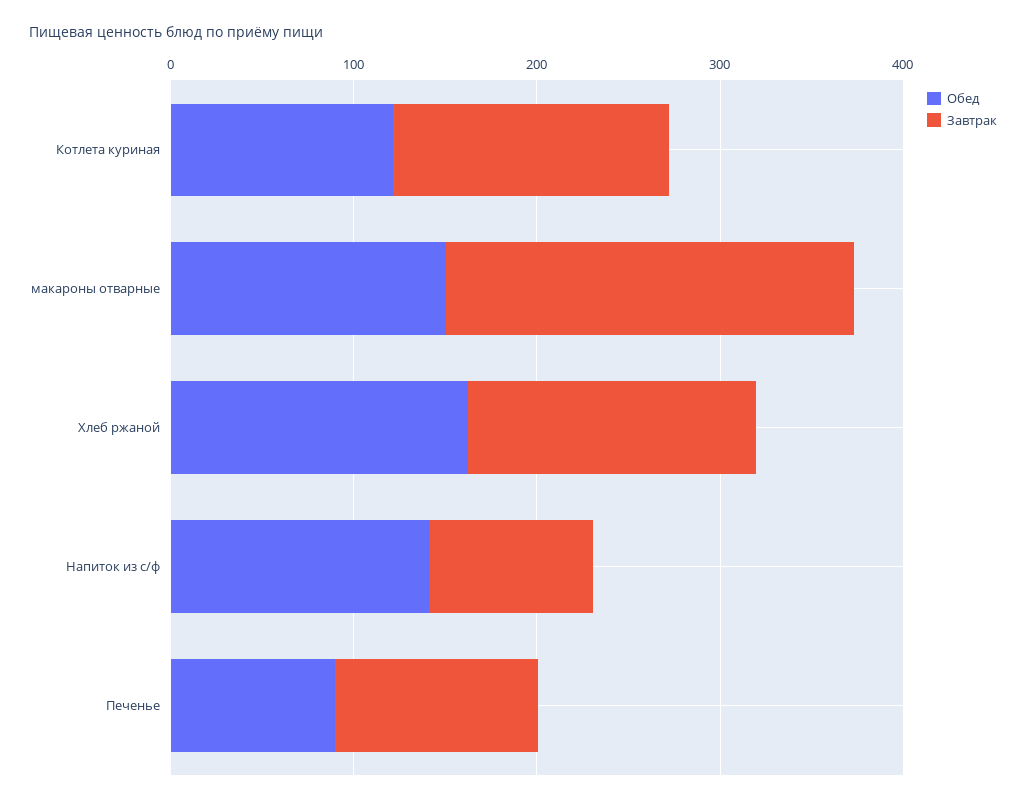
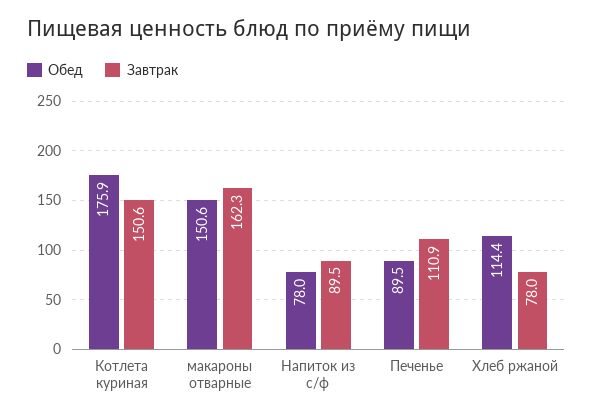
  {
    "Обед": {
-     "Котлета куриная": 120,
+     "Котлета куриная": 175.9,
      "макароны отварные": 150.6,
-     "Хлеб ржаной": 160,
+     "Хлеб ржаной": 114.4,
-     "Напиток из с/ф": 140,
+     "Напиток из с/ф": 78,
      "Печенье": 89.5
    },
    "Завтрак": {
      "Котлета куриная": 150.6,
-     "макароны отварные": 220,
+     "макароны отварные": 162.3,
-     "Хлеб ржаной": 160,
+     "Хлеб ржаной": 78,
      "Напиток из с/ф": 89.5,
      "Печенье": 110.9
    }
  }

